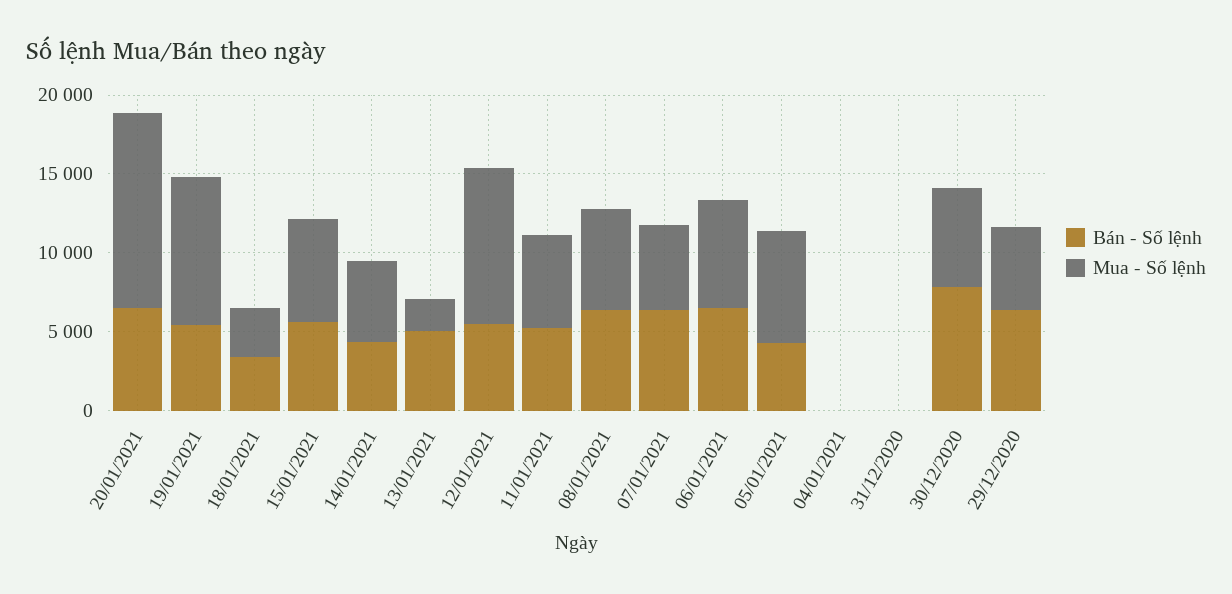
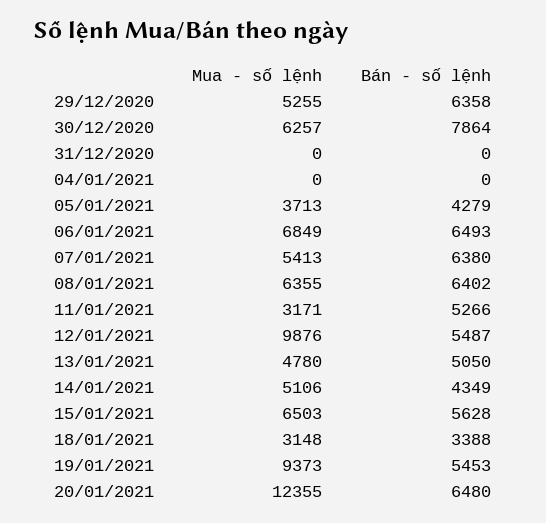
  {
    "Bán - Số lệnh": {
      "20/01/2021": 6480,
      "19/01/2021": 5453,
      "18/01/2021": 3388,
      "15/01/2021": 5628,
      "14/01/2021": 4349,
      "13/01/2021": 5050,
      "12/01/2021": 5487,
      "11/01/2021": 5266,
      "08/01/2021": 6402,
      "07/01/2021": 6380,
      "06/01/2021": 6493,
      "05/01/2021": 4279,
      "04/01/2021": 0,
      "31/12/2020": 0,
      "30/12/2020": 7864,
      "29/12/2020": 6358
    },
    "Mua - Số lệnh": {
      "20/01/2021": 12355,
      "19/01/2021": 9373,
      "18/01/2021": 3148,
      "15/01/2021": 6503,
      "14/01/2021": 5106,
-     "13/01/2021": 2000,
+     "13/01/2021": 4780,
      "12/01/2021": 9876,
-     "11/01/2021": 6000,
+     "11/01/2021": 3171,
      "08/01/2021": 6355,
      "07/01/2021": 5413,
      "06/01/2021": 6849,
-     "05/01/2021": 7000,
+     "05/01/2021": 3713,
      "04/01/2021": 0,
      "31/12/2020": 0,
      "30/12/2020": 6257,
      "29/12/2020": 5255
    }
  }

